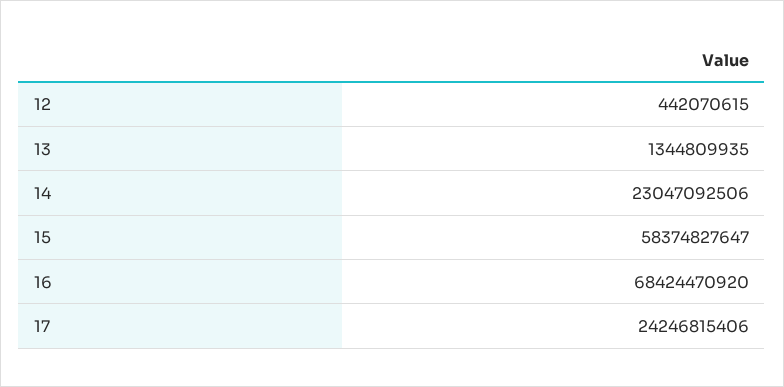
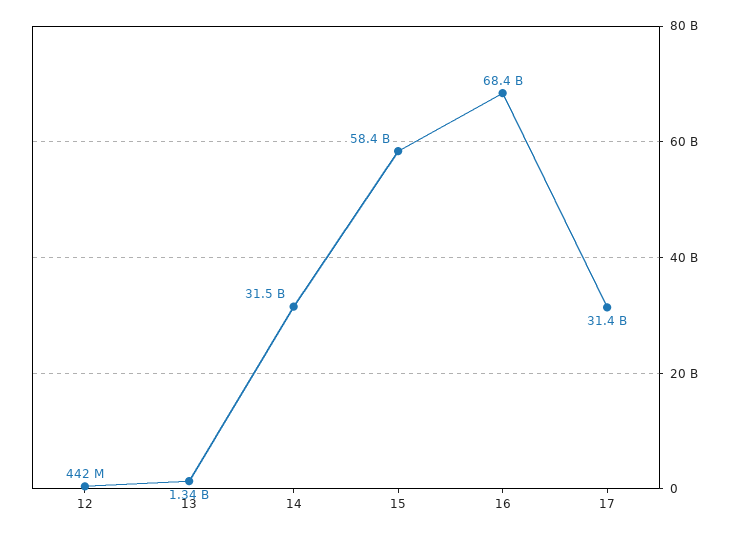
  {
    "12": 442070615,
    "13": 1344809935,
-   "14": 23047092506,
+   "14": 31500000000,
    "15": 58374827647,
    "16": 68424470920,
-   "17": 24246815406
+   "17": 31400000000
  }

